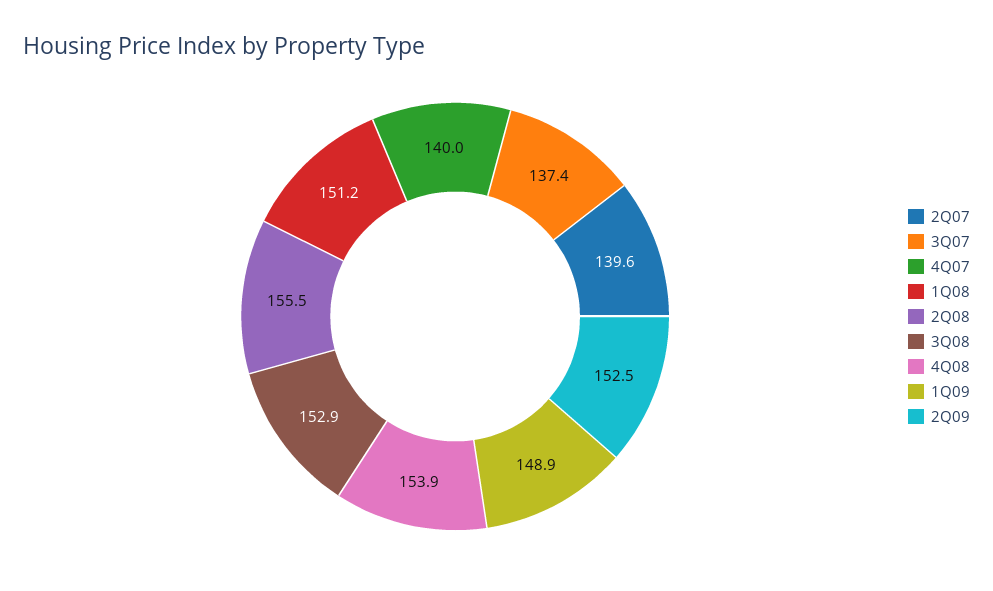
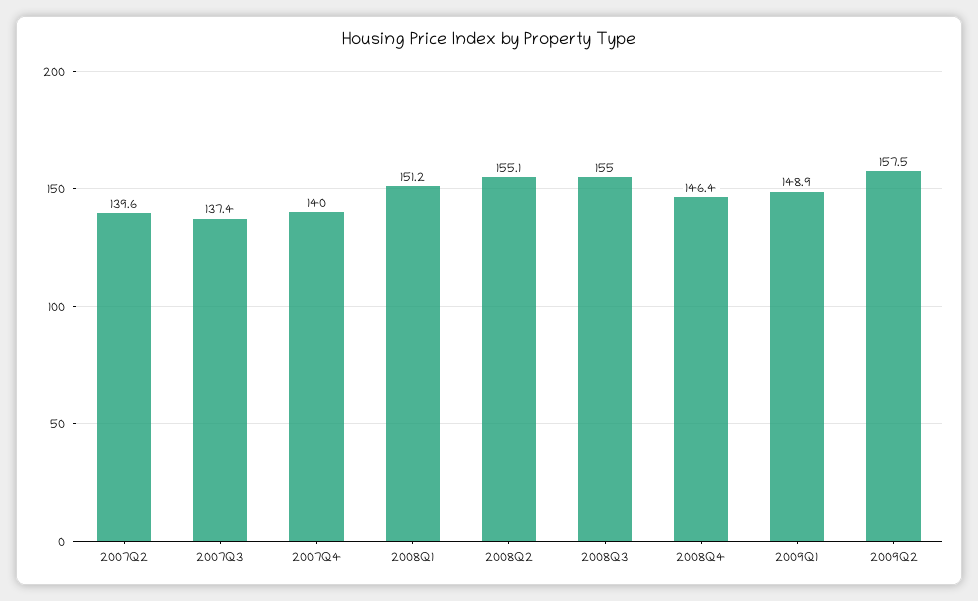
  {
    "2Q07": 139.6,
    "3Q07": 137.4,
    "4Q07": 140,
    "1Q08": 151.2,
-   "2Q08": 155.5,
+   "2Q08": 155.1,
-   "3Q08": 152.9,
+   "3Q08": 155,
-   "4Q08": 153.9,
+   "4Q08": 146.4,
    "1Q09": 148.9,
-   "2Q09": 152.5
+   "2Q09": 157.5
  }

